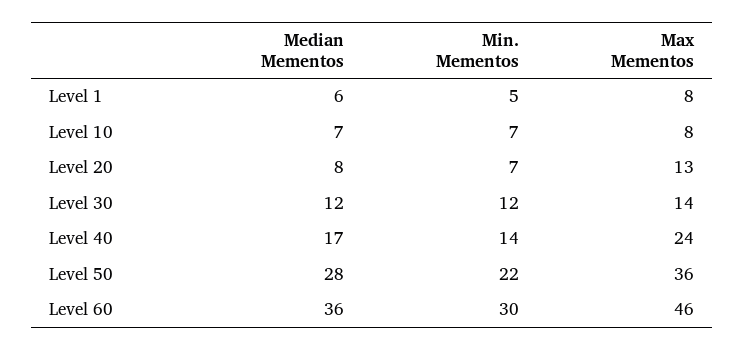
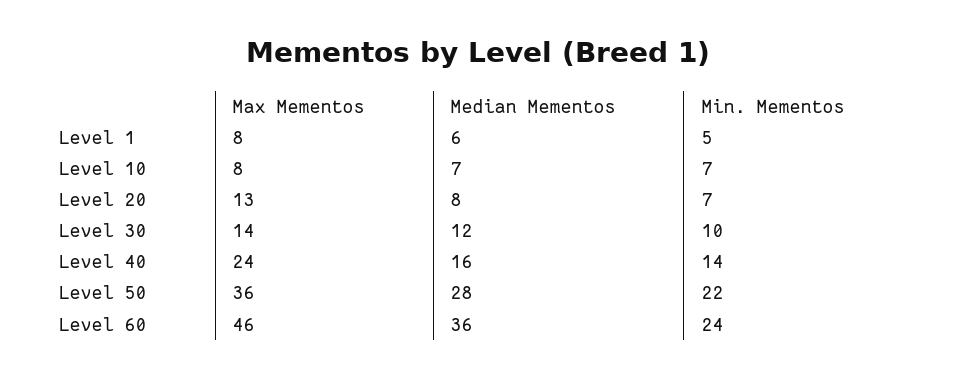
  {
    "Median Mementos": {
      "Level 1": 6,
      "Level 10": 7,
      "Level 20": 8,
      "Level 30": 12,
-     "Level 40": 17,
+     "Level 40": 16,
      "Level 50": 28,
      "Level 60": 36
    },
    "Min. Mementos": {
      "Level 1": 5,
      "Level 10": 7,
      "Level 20": 7,
-     "Level 30": 12,
+     "Level 30": 10,
      "Level 40": 14,
      "Level 50": 22,
-     "Level 60": 30
+     "Level 60": 24
    },
    "Max Mementos": {
      "Level 1": 8,
      "Level 10": 8,
      "Level 20": 13,
      "Level 30": 14,
      "Level 40": 24,
      "Level 50": 36,
      "Level 60": 46
    }
  }

